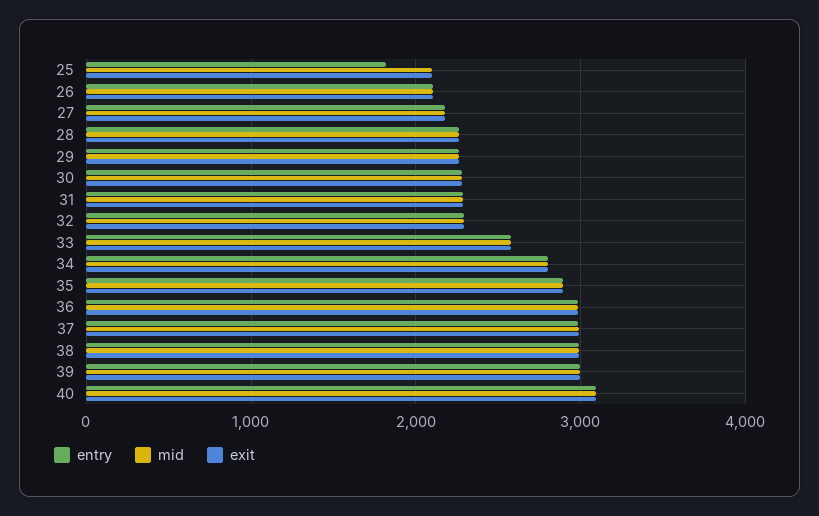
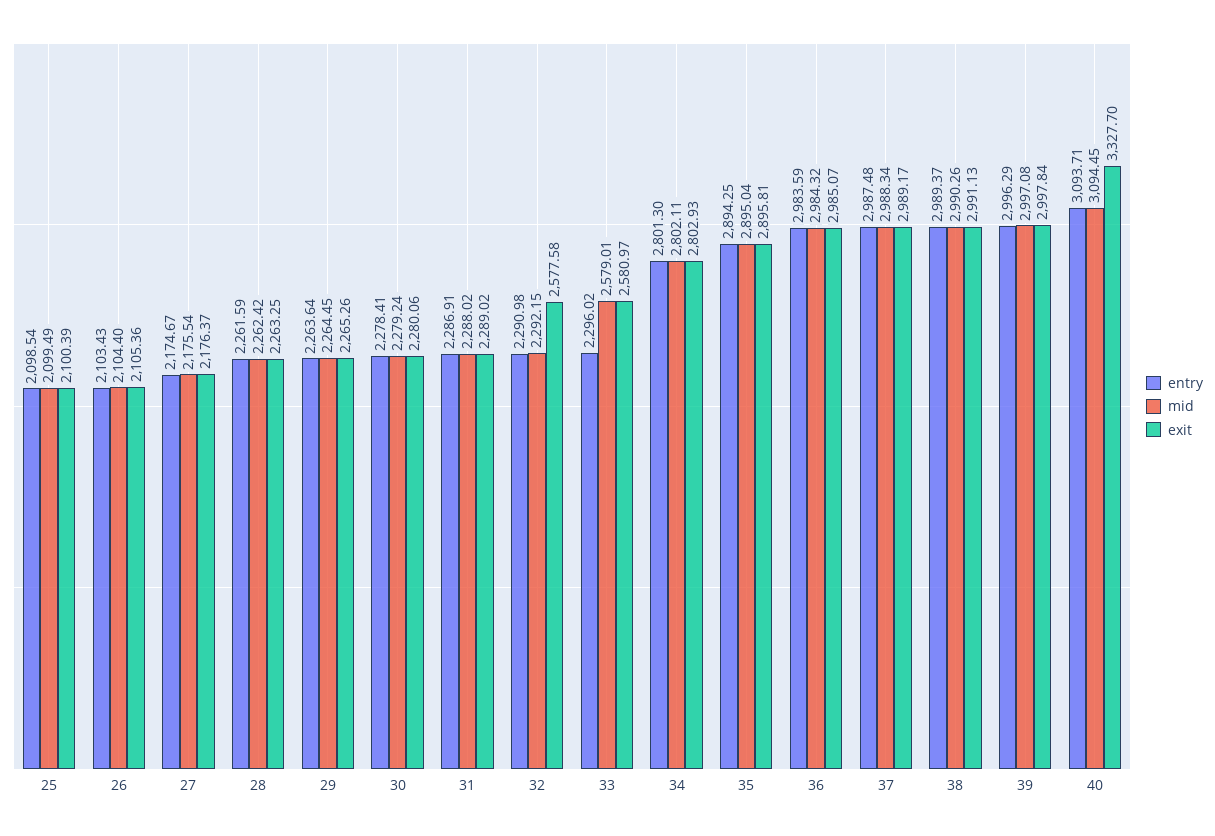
  {
    "entry": {
-     "25": 1800,
+     "25": 2098.54,
      "26": 2103.43,
      "27": 2174.67,
      "28": 2261.59,
      "29": 2263.64,
      "30": 2278.41,
      "31": 2286.91,
      "32": 2290.98,
-     "33": 2600,
+     "33": 2296.02,
      "34": 2801.3,
      "35": 2894.25,
      "36": 2983.59,
      "37": 2987.48,
      "38": 2989.37,
      "39": 2996.29,
      "40": 3093.71
    },
    "mid": {
      "25": 2099.49,
      "26": 2104.4,
      "27": 2175.54,
      "28": 2262.42,
      "29": 2264.45,
      "30": 2279.24,
      "31": 2288.02,
      "32": 2292.15,
      "33": 2579.01,
      "34": 2802.11,
      "35": 2895.04,
      "36": 2984.32,
      "37": 2988.34,
      "38": 2990.26,
      "39": 2997.08,
      "40": 3094.45
    },
    "exit": {
      "25": 2100.39,
      "26": 2105.36,
      "27": 2176.37,
      "28": 2263.25,
      "29": 2265.26,
      "30": 2280.06,
      "31": 2289.02,
-     "32": 2300,
+     "32": 2577.58,
      "33": 2580.97,
      "34": 2802.93,
      "35": 2895.81,
      "36": 2985.07,
      "37": 2989.17,
      "38": 2991.13,
      "39": 2997.84,
-     "40": 3100
+     "40": 3327.7
    }
  }

